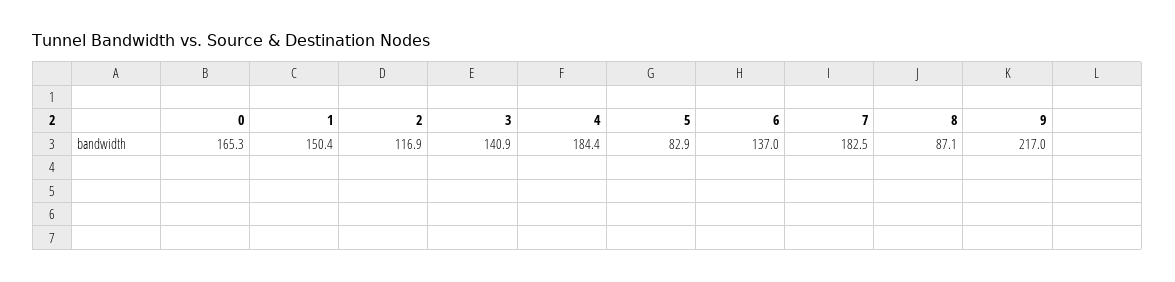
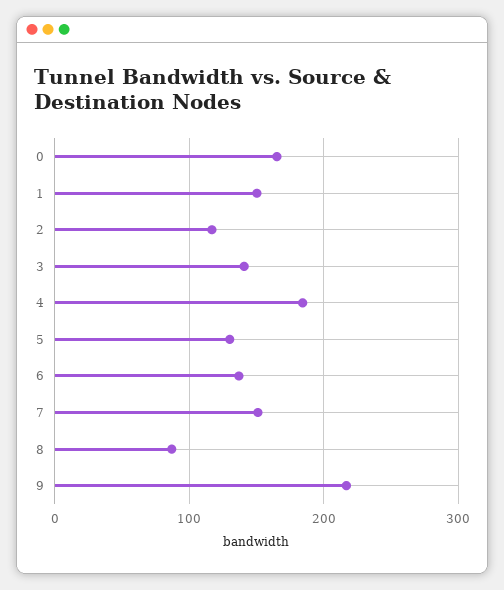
  {
    "0": 165.3,
    "1": 150.4,
    "2": 116.9,
    "3": 140.9,
    "4": 184.4,
-   "5": 82.9,
+   "5": 130,
    "6": 137,
-   "7": 182.5,
+   "7": 150,
    "8": 87.1,
    "9": 217
  }

